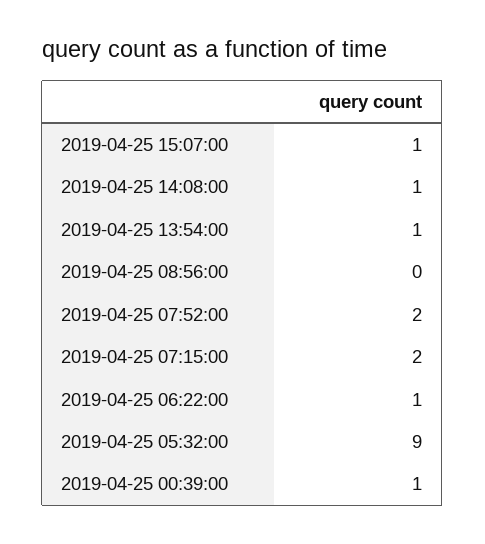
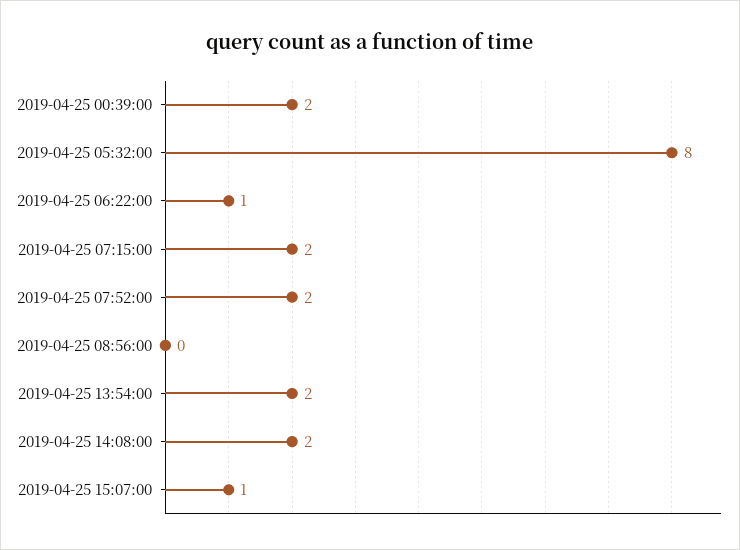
  {
    "2019-04-25 15:07:00": 1,
-   "2019-04-25 14:08:00": 1,
+   "2019-04-25 14:08:00": 2,
-   "2019-04-25 13:54:00": 1,
+   "2019-04-25 13:54:00": 2,
    "2019-04-25 08:56:00": 0,
    "2019-04-25 07:52:00": 2,
    "2019-04-25 07:15:00": 2,
    "2019-04-25 06:22:00": 1,
-   "2019-04-25 05:32:00": 9,
+   "2019-04-25 05:32:00": 8,
-   "2019-04-25 00:39:00": 1
+   "2019-04-25 00:39:00": 2
  }

